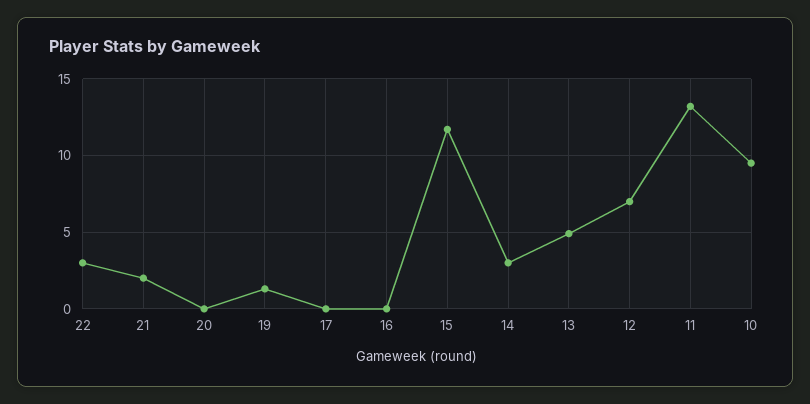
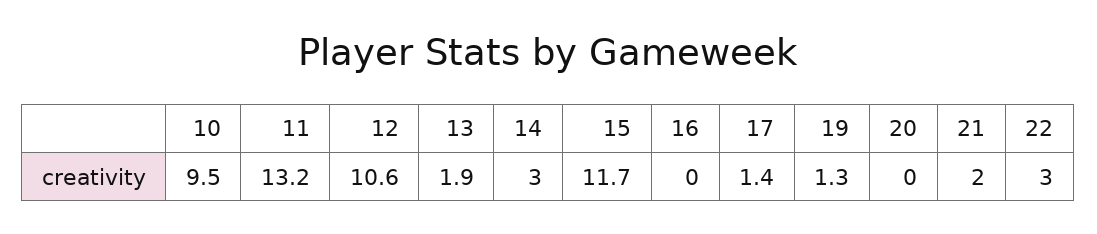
  {
    "22": 3,
    "21": 2,
    "20": 0,
    "19": 1.3,
-   "17": 0,
+   "17": 1.4,
    "16": 0,
    "15": 11.7,
    "14": 3,
-   "13": 5,
+   "13": 1.9,
-   "12": 7,
+   "12": 10.6,
    "11": 13.2,
    "10": 9.5
  }

